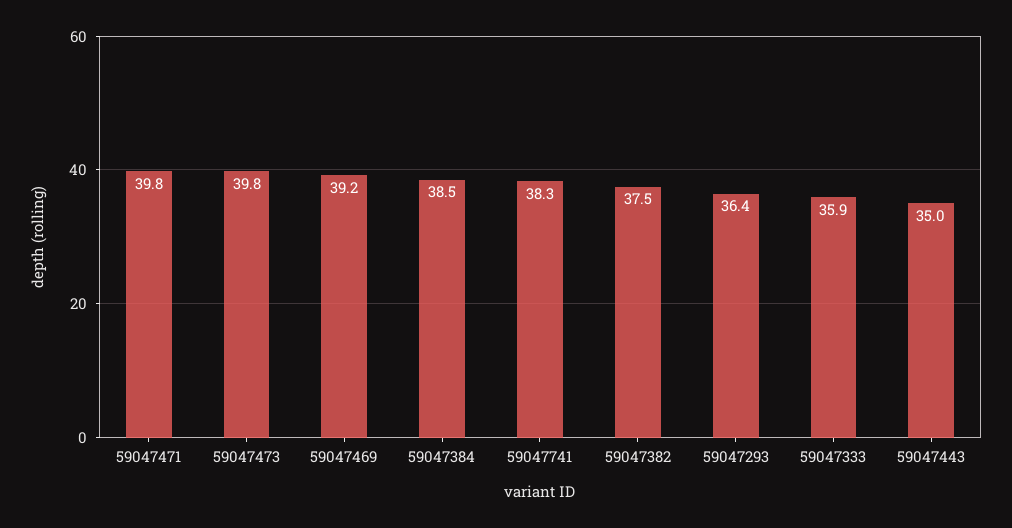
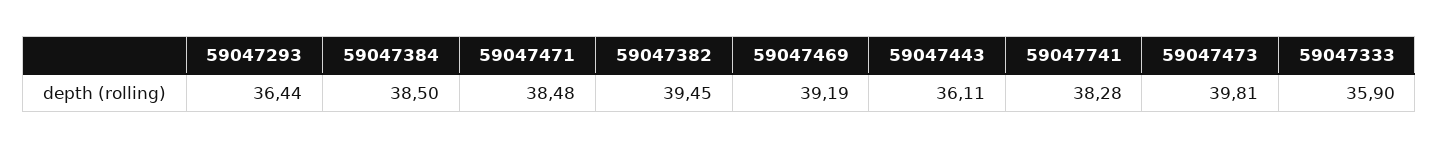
  {
-   "59047471": 39.8,
+   "59047471": 38.48,
    "59047473": 39.81,
    "59047469": 39.19,
    "59047384": 38.5,
    "59047741": 38.28,
-   "59047382": 37.5,
+   "59047382": 39.45,
    "59047293": 36.44,
    "59047333": 35.9,
-   "59047443": 35
+   "59047443": 36.11
  }

